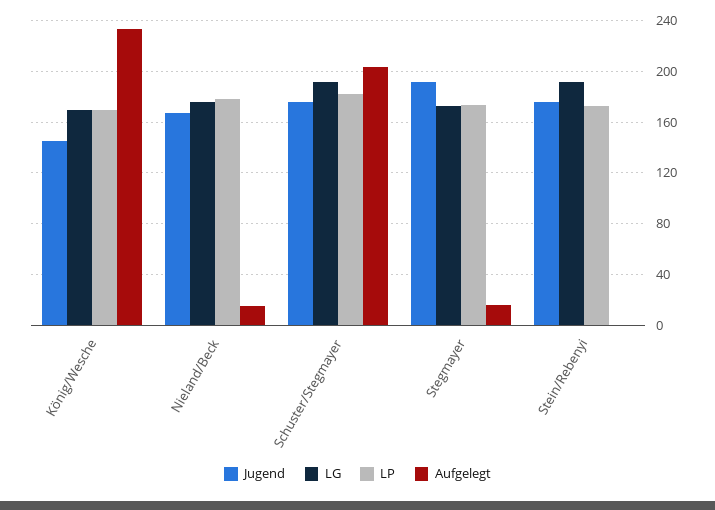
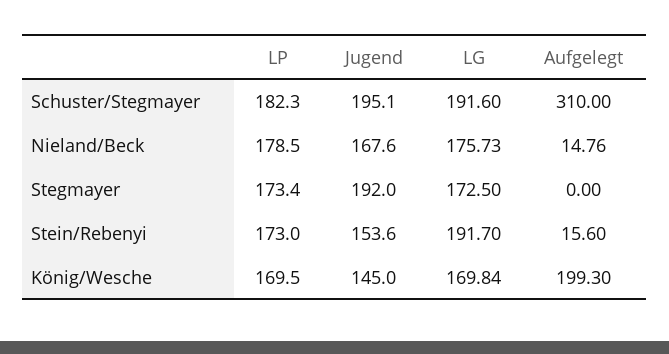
  {
    "Jugend": {
      "König/Wesche": 145,
      "Nieland/Beck": 167.6,
-     "Schuster/Stegmayer": 175,
+     "Schuster/Stegmayer": 195.1,
      "Stegmayer": 192,
-     "Stein/Rebenyi": 175
+     "Stein/Rebenyi": 153.6
    },
    "LG": {
      "König/Wesche": 169.84,
      "Nieland/Beck": 175.73,
      "Schuster/Stegmayer": 191.6,
      "Stegmayer": 172.5,
      "Stein/Rebenyi": 191.7
    },
    "LP": {
      "König/Wesche": 169.5,
      "Nieland/Beck": 178.5,
      "Schuster/Stegmayer": 182.3,
      "Stegmayer": 173.4,
      "Stein/Rebenyi": 173
    },
    "Aufgelegt": {
-     "König/Wesche": 235,
+     "König/Wesche": 199.3,
      "Nieland/Beck": 14.76,
-     "Schuster/Stegmayer": 205,
+     "Schuster/Stegmayer": 310,
-     "Stegmayer": 15,
+     "Stegmayer": 0,
-     "Stein/Rebenyi": 0
+     "Stein/Rebenyi": 15.6
    }
  }

